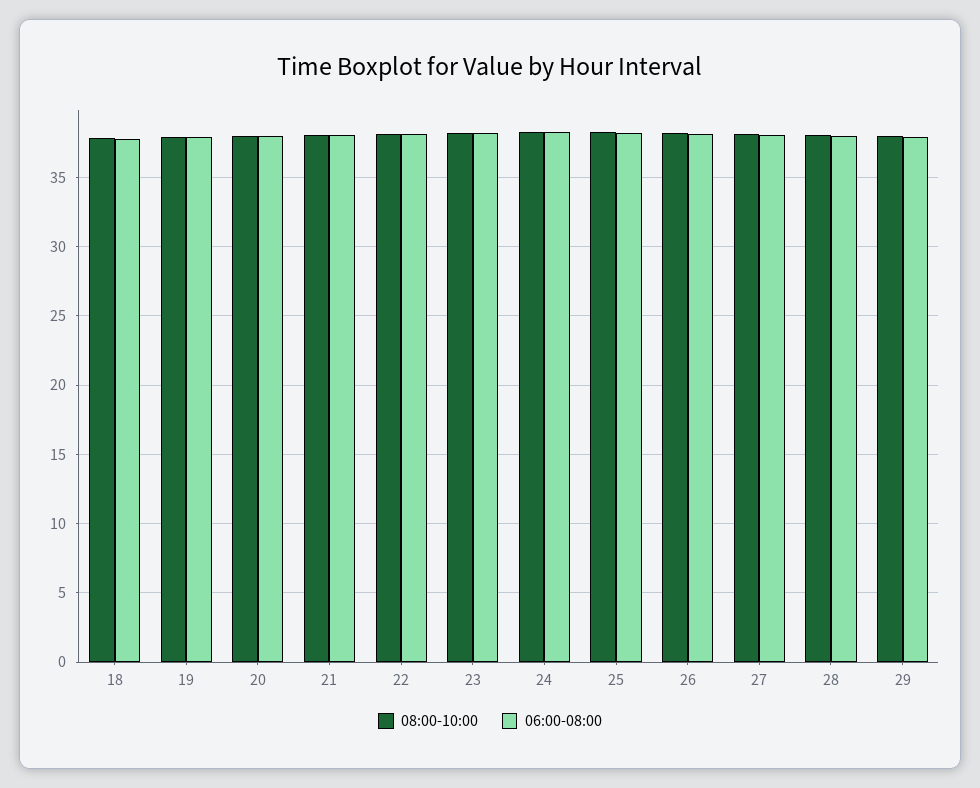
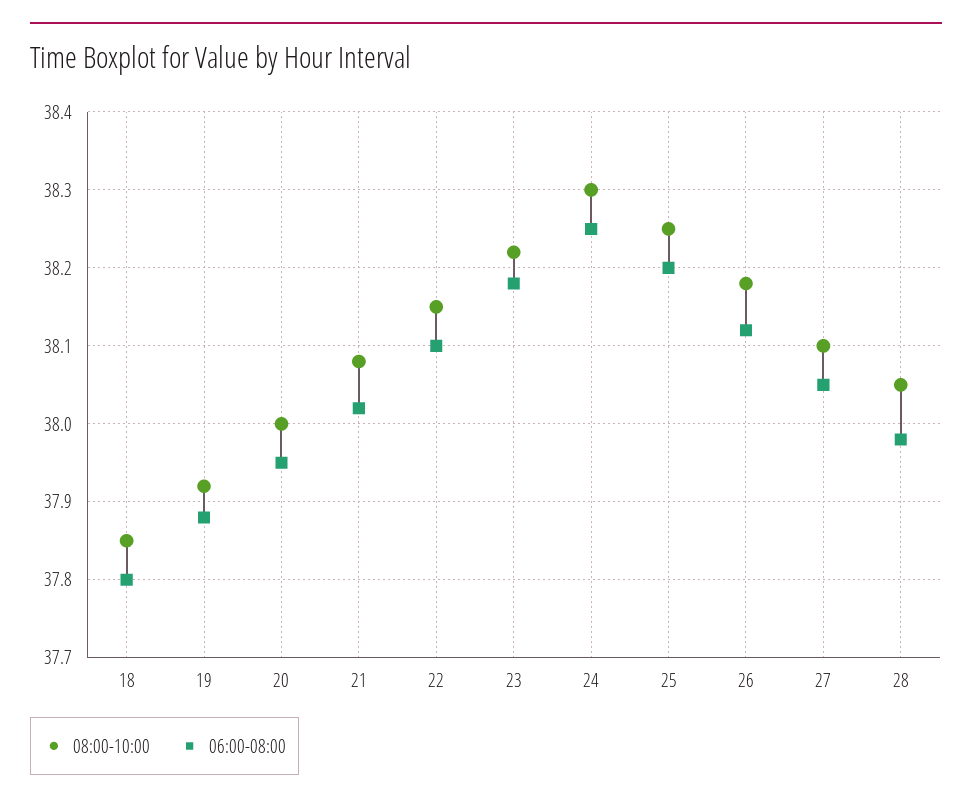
  {
    "08:00-10:00": {
      "18": 37.85,
      "19": 37.92,
      "20": 38,
      "21": 38.08,
      "22": 38.15,
      "23": 38.22,
      "24": 38.3,
      "25": 38.25,
      "26": 38.18,
      "27": 38.1,
-     "28": 38.05,
+     "28": 38.05
-     "29": 38
    },
    "06:00-08:00": {
      "18": 37.8,
      "19": 37.88,
      "20": 37.95,
      "21": 38.02,
      "22": 38.1,
      "23": 38.18,
      "24": 38.25,
      "25": 38.2,
      "26": 38.12,
      "27": 38.05,
-     "28": 37.98,
+     "28": 37.98
-     "29": 38
    }
  }

